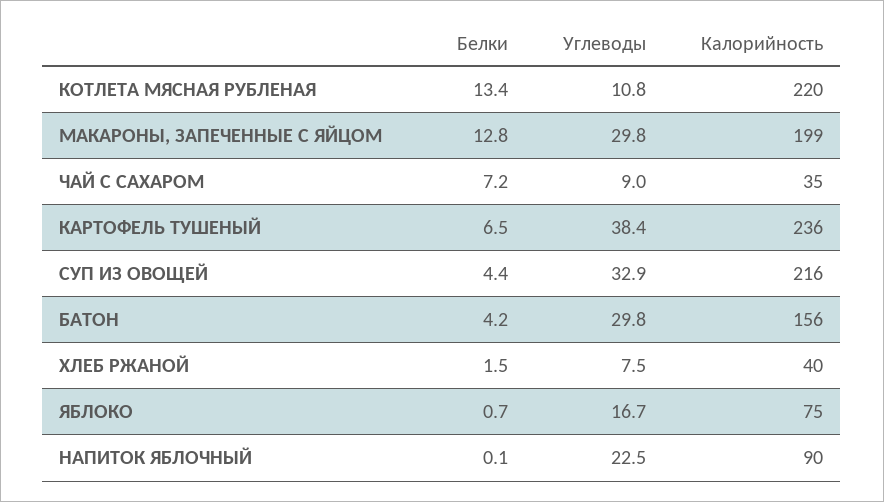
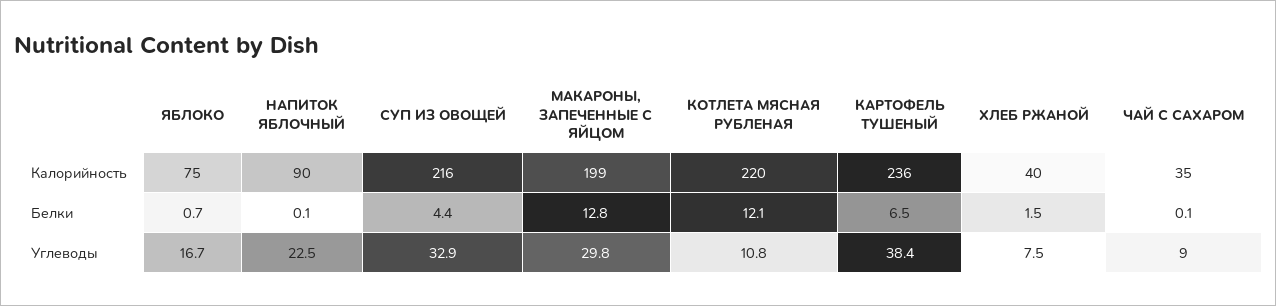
  {
    "Белки": {
-     "КОТЛЕТА МЯСНАЯ РУБЛЕНАЯ": 13.4,
+     "КОТЛЕТА МЯСНАЯ РУБЛЕНАЯ": 12.1,
      "МАКАРОНЫ, ЗАПЕЧЕННЫЕ С ЯЙЦОМ": 12.8,
-     "ЧАЙ С САХАРОМ": 7.2,
+     "ЧАЙ С САХАРОМ": 0.1,
      "КАРТОФЕЛЬ ТУШЕНЫЙ": 6.5,
      "СУП ИЗ ОВОЩЕЙ": 4.4,
-     "БАТОН": 4.2,
      "ХЛЕБ РЖАНОЙ": 1.5,
      "ЯБЛОКО": 0.7,
      "НАПИТОК ЯБЛОЧНЫЙ": 0.1
    },
    "Углеводы": {
      "КОТЛЕТА МЯСНАЯ РУБЛЕНАЯ": 10.8,
      "МАКАРОНЫ, ЗАПЕЧЕННЫЕ С ЯЙЦОМ": 29.8,
      "ЧАЙ С САХАРОМ": 9,
      "КАРТОФЕЛЬ ТУШЕНЫЙ": 38.4,
      "СУП ИЗ ОВОЩЕЙ": 32.9,
-     "БАТОН": 29.8,
      "ХЛЕБ РЖАНОЙ": 7.5,
      "ЯБЛОКО": 16.7,
      "НАПИТОК ЯБЛОЧНЫЙ": 22.5
    },
    "Калорийность": {
      "КОТЛЕТА МЯСНАЯ РУБЛЕНАЯ": 220,
      "МАКАРОНЫ, ЗАПЕЧЕННЫЕ С ЯЙЦОМ": 199,
      "ЧАЙ С САХАРОМ": 35,
      "КАРТОФЕЛЬ ТУШЕНЫЙ": 236,
      "СУП ИЗ ОВОЩЕЙ": 216,
-     "БАТОН": 156,
      "ХЛЕБ РЖАНОЙ": 40,
      "ЯБЛОКО": 75,
      "НАПИТОК ЯБЛОЧНЫЙ": 90
    }
  }

